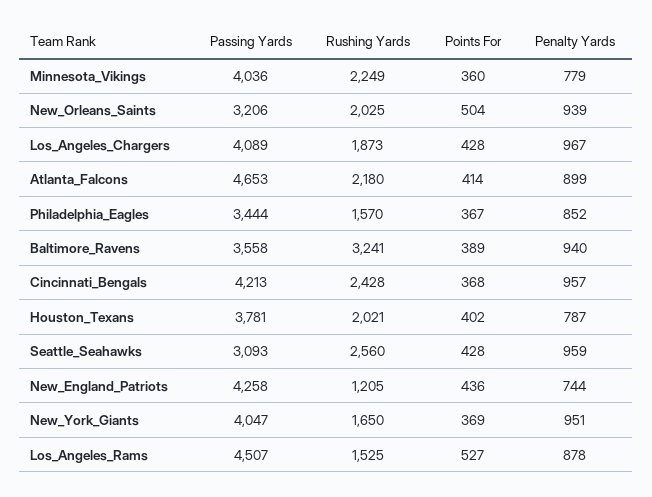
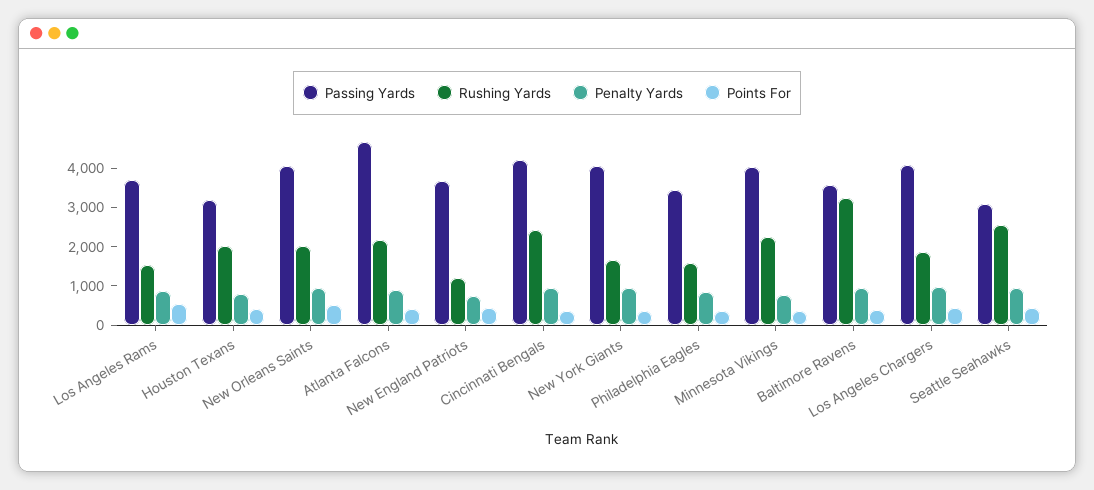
  {
    "Passing Yards": {
      "Minnesota_Vikings": 4036,
-     "New_Orleans_Saints": 3206,
+     "New_Orleans_Saints": 4000,
      "Los_Angeles_Chargers": 4089,
      "Atlanta_Falcons": 4653,
      "Philadelphia_Eagles": 3444,
      "Baltimore_Ravens": 3558,
      "Cincinnati_Bengals": 4213,
-     "Houston_Texans": 3781,
+     "Houston_Texans": 3250,
      "Seattle_Seahawks": 3093,
-     "New_England_Patriots": 4258,
+     "New_England_Patriots": 3750,
      "New_York_Giants": 4047,
-     "Los_Angeles_Rams": 4507
+     "Los_Angeles_Rams": 3750
    },
    "Rushing Yards": {
      "Minnesota_Vikings": 2249,
      "New_Orleans_Saints": 2025,
      "Los_Angeles_Chargers": 1873,
      "Atlanta_Falcons": 2180,
      "Philadelphia_Eagles": 1570,
      "Baltimore_Ravens": 3241,
      "Cincinnati_Bengals": 2428,
      "Houston_Texans": 2021,
      "Seattle_Seahawks": 2560,
      "New_England_Patriots": 1205,
      "New_York_Giants": 1650,
      "Los_Angeles_Rams": 1525
    },
    "Points For": {
      "Minnesota_Vikings": 360,
      "New_Orleans_Saints": 504,
      "Los_Angeles_Chargers": 428,
      "Atlanta_Falcons": 414,
      "Philadelphia_Eagles": 367,
      "Baltimore_Ravens": 389,
      "Cincinnati_Bengals": 368,
      "Houston_Texans": 402,
      "Seattle_Seahawks": 428,
      "New_England_Patriots": 436,
      "New_York_Giants": 369,
      "Los_Angeles_Rams": 527
    },
    "Penalty Yards": {
      "Minnesota_Vikings": 779,
      "New_Orleans_Saints": 939,
      "Los_Angeles_Chargers": 967,
      "Atlanta_Falcons": 899,
      "Philadelphia_Eagles": 852,
      "Baltimore_Ravens": 940,
      "Cincinnati_Bengals": 957,
      "Houston_Texans": 787,
      "Seattle_Seahawks": 959,
      "New_England_Patriots": 744,
      "New_York_Giants": 951,
      "Los_Angeles_Rams": 878
    }
  }

